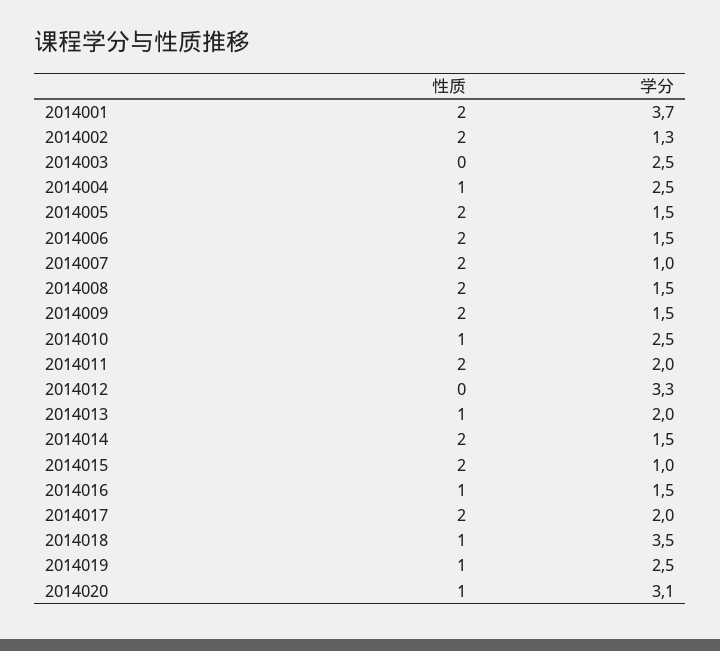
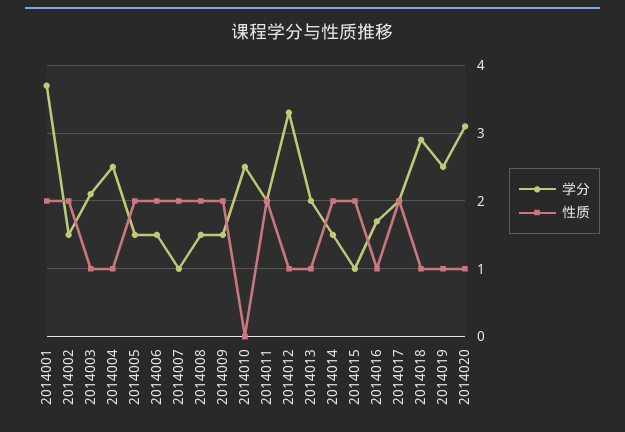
  {
    "性质": {
      "2014001": 2,
      "2014002": 2,
-     "2014003": 0,
+     "2014003": 1,
      "2014004": 1,
      "2014005": 2,
      "2014006": 2,
      "2014007": 2,
      "2014008": 2,
      "2014009": 2,
-     "2014010": 1,
+     "2014010": 0,
      "2014011": 2,
-     "2014012": 0,
+     "2014012": 1,
      "2014013": 1,
      "2014014": 2,
      "2014015": 2,
      "2014016": 1,
      "2014017": 2,
      "2014018": 1,
      "2014019": 1,
      "2014020": 1
    },
    "学分": {
      "2014001": 3.7,
-     "2014002": 1.3,
+     "2014002": 1.5,
-     "2014003": 2.5,
+     "2014003": 2.1,
      "2014004": 2.5,
      "2014005": 1.5,
      "2014006": 1.5,
      "2014007": 1,
      "2014008": 1.5,
      "2014009": 1.5,
      "2014010": 2.5,
      "2014011": 2,
      "2014012": 3.3,
      "2014013": 2,
      "2014014": 1.5,
      "2014015": 1,
-     "2014016": 1.5,
+     "2014016": 1.7,
      "2014017": 2,
-     "2014018": 3.5,
+     "2014018": 2.9,
      "2014019": 2.5,
      "2014020": 3.1
    }
  }

